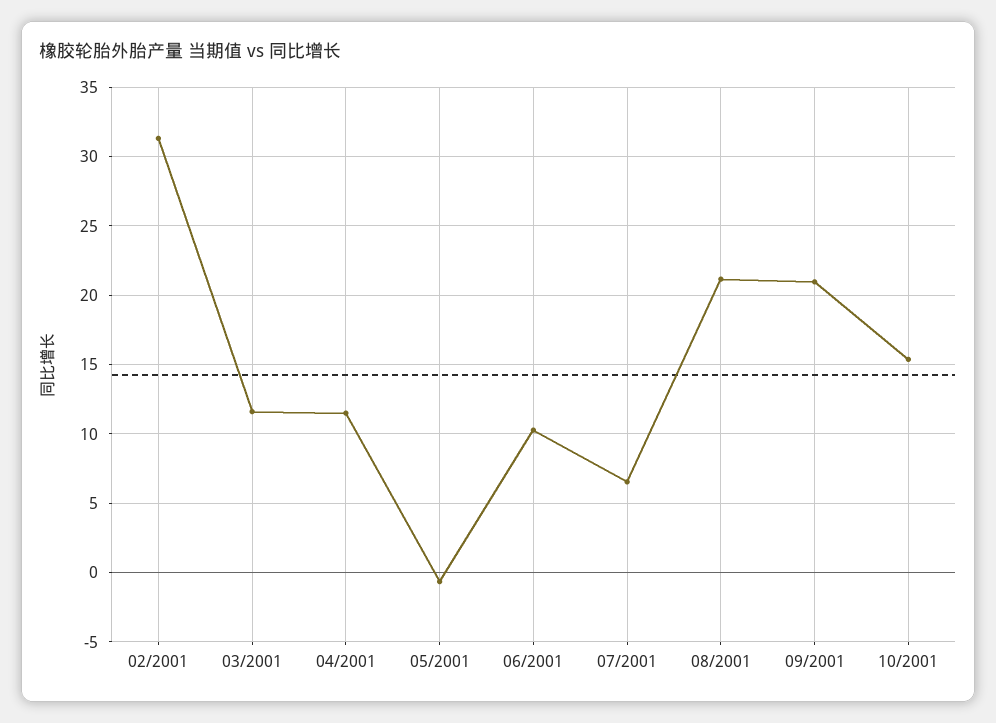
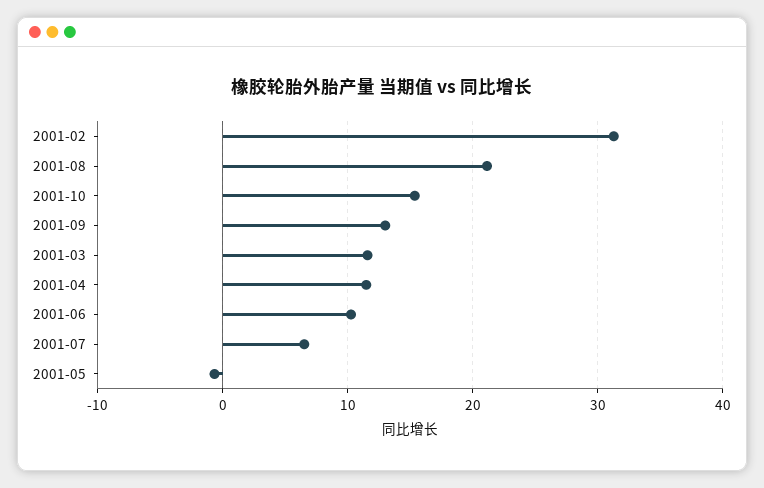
  {
    "02/2001": 31.5,
    "03/2001": 11.5,
    "04/2001": 11.5,
    "05/2001": -0.5,
    "06/2001": 10.5,
    "07/2001": 6.5,
    "08/2001": 21,
-   "09/2001": 21,
+   "09/2001": 13,
    "10/2001": 15.5
  }

